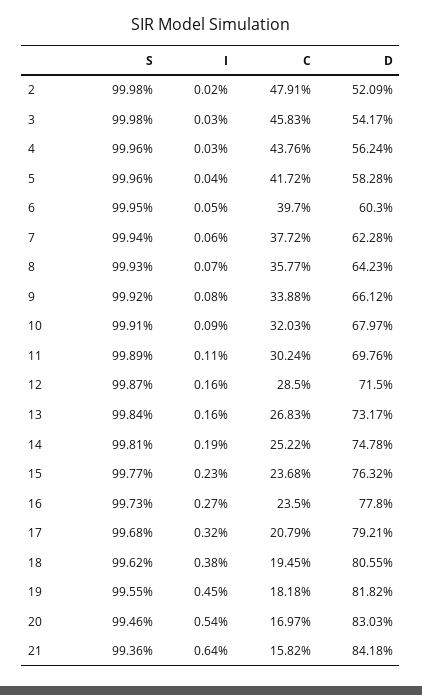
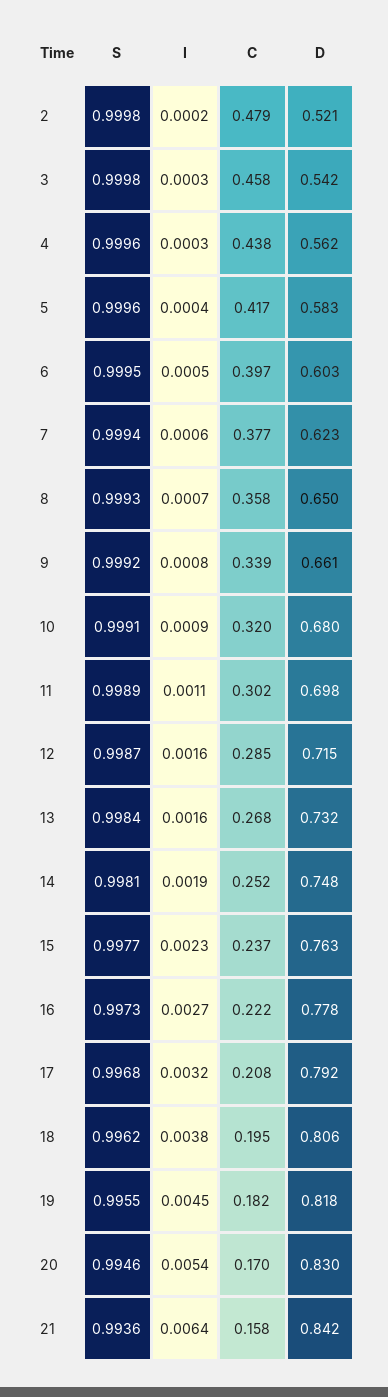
  {
    "S": {
      "2": 0.9998,
      "3": 0.9998,
      "4": 0.9996,
      "5": 0.9996,
      "6": 0.9995,
      "7": 0.9994,
      "8": 0.9993,
      "9": 0.9992,
      "10": 0.9991,
      "11": 0.9989,
      "12": 0.9987,
      "13": 0.9984,
      "14": 0.9981,
      "15": 0.9977,
      "16": 0.9973,
      "17": 0.9968,
      "18": 0.9962,
      "19": 0.9955,
      "20": 0.9946,
      "21": 0.9936
    },
    "I": {
      "2": 0.0002,
      "3": 0.0003,
      "4": 0.0003,
      "5": 0.0004,
      "6": 0.0005,
      "7": 0.0006,
      "8": 0.0007,
      "9": 0.0008,
      "10": 0.0009,
      "11": 0.0011,
      "12": 0.0016,
      "13": 0.0016,
      "14": 0.0019,
      "15": 0.0023,
      "16": 0.0027,
      "17": 0.0032,
      "18": 0.0038,
      "19": 0.0045,
      "20": 0.0054,
      "21": 0.0064
    },
    "C": {
      "2": 0.4791,
      "3": 0.4583,
      "4": 0.4376,
      "5": 0.4172,
      "6": 0.397,
      "7": 0.3772,
      "8": 0.3577,
      "9": 0.3388,
      "10": 0.3203,
      "11": 0.3024,
      "12": 0.285,
      "13": 0.2683,
      "14": 0.2522,
      "15": 0.2368,
-     "16": 0.235,
+     "16": 0.222,
      "17": 0.2079,
      "18": 0.1945,
      "19": 0.1818,
      "20": 0.1697,
      "21": 0.1582
    },
    "D": {
      "2": 0.5209,
      "3": 0.5417,
      "4": 0.5624,
      "5": 0.5828,
      "6": 0.603,
      "7": 0.6228,
-     "8": 0.6423,
+     "8": 0.65,
      "9": 0.6612,
      "10": 0.6797,
      "11": 0.6976,
      "12": 0.715,
      "13": 0.7317,
      "14": 0.7478,
      "15": 0.7632,
      "16": 0.778,
      "17": 0.7921,
      "18": 0.8055,
      "19": 0.8182,
      "20": 0.8303,
      "21": 0.8418
    }
  }

